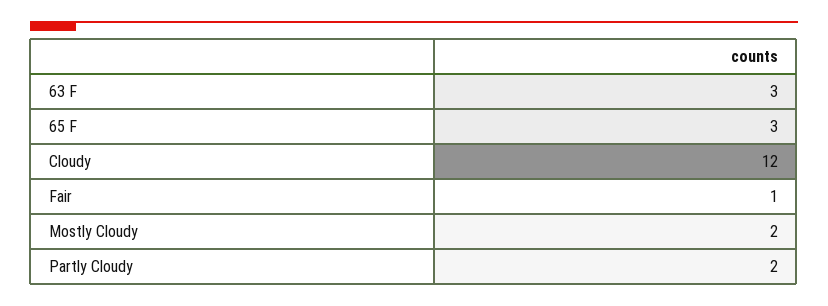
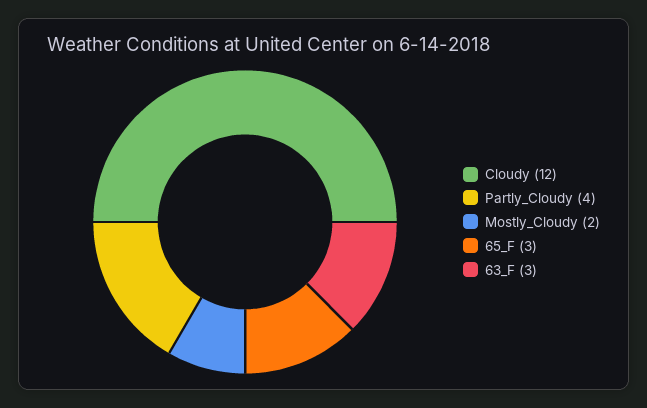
  {
    "63 F": 3,
    "65 F": 3,
    "Cloudy": 12,
-   "Fair": 1,
    "Mostly Cloudy": 2,
-   "Partly Cloudy": 2
+   "Partly Cloudy": 4
  }

